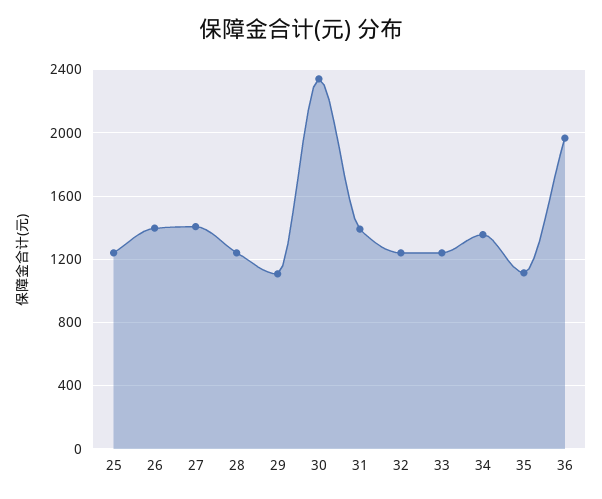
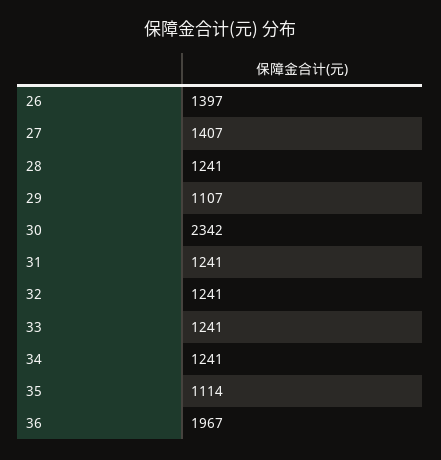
  {
-   "25": 1250,
    "26": 1397,
    "27": 1407,
    "28": 1241,
    "29": 1107,
    "30": 2342,
-   "31": 1400,
+   "31": 1241,
    "32": 1241,
    "33": 1241,
-   "34": 1350,
+   "34": 1241,
    "35": 1114,
    "36": 1967
  }

